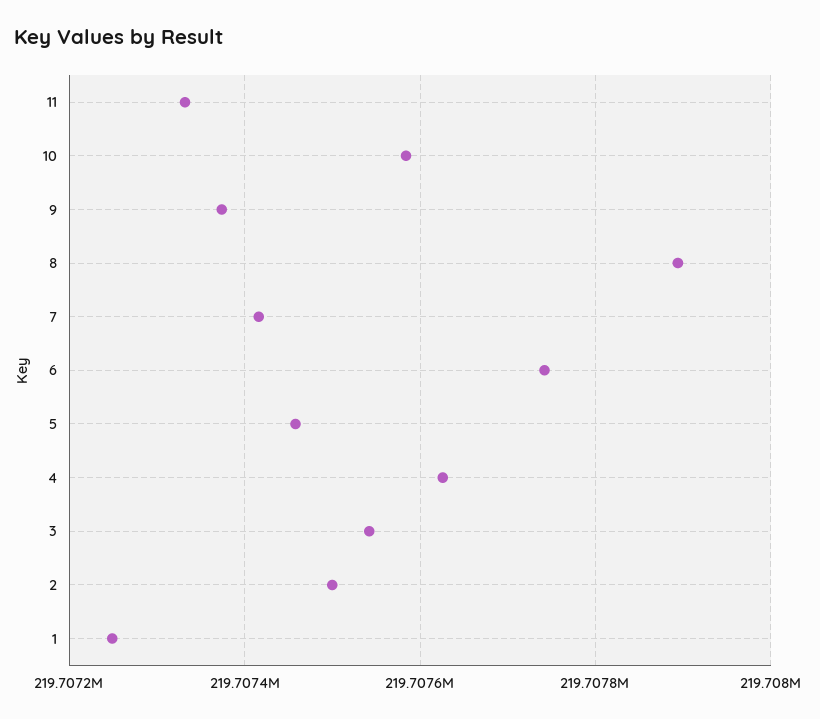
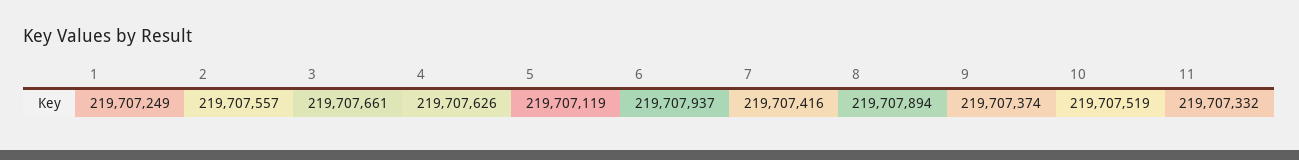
  {
    "11": 219707332,
-   "10": 219707580,
+   "10": 219707519,
    "9": 219707374,
    "8": 219707894,
    "7": 219707416,
-   "6": 219707740,
+   "6": 219707937,
-   "5": 219707460,
+   "5": 219707119,
    "4": 219707626,
-   "3": 219707540,
+   "3": 219707661,
-   "2": 219707500,
+   "2": 219707557,
    "1": 219707249
  }

